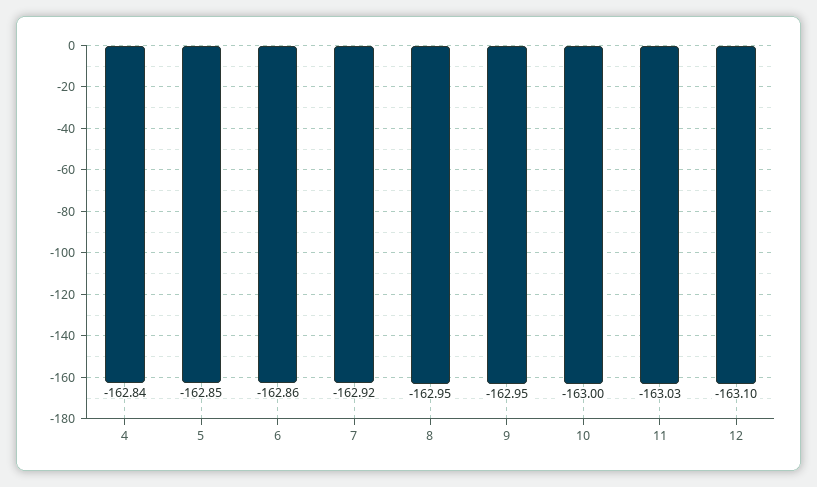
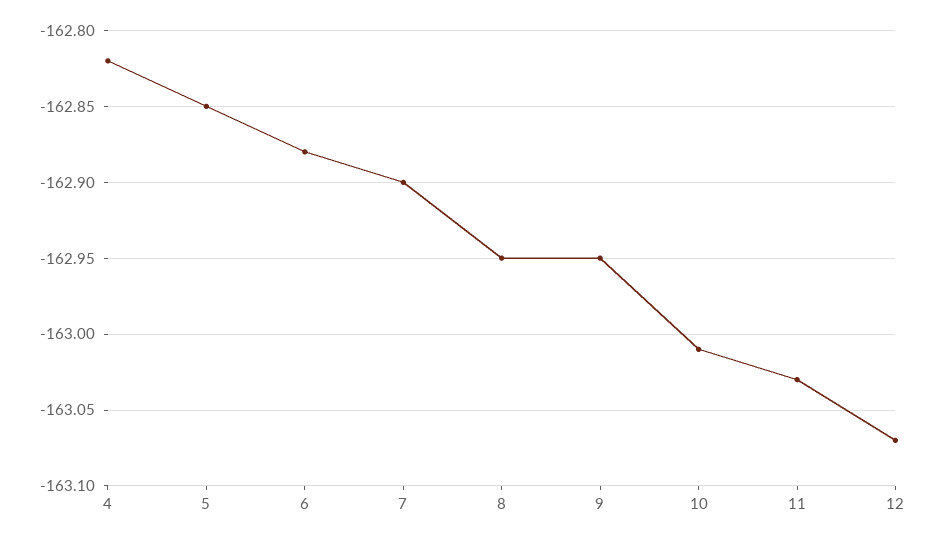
  {
-   "4": -162.84,
+   "4": -162.82,
    "5": -162.85,
-   "6": -162.86,
+   "6": -162.88,
-   "7": -162.92,
+   "7": -162.9,
    "8": -162.95,
    "9": -162.95,
-   "10": -163,
+   "10": -163.01,
    "11": -163.03,
-   "12": -163.1
+   "12": -163.07
  }

